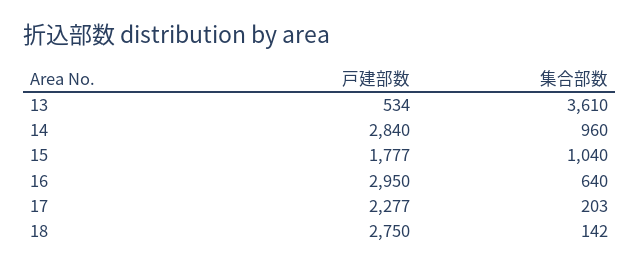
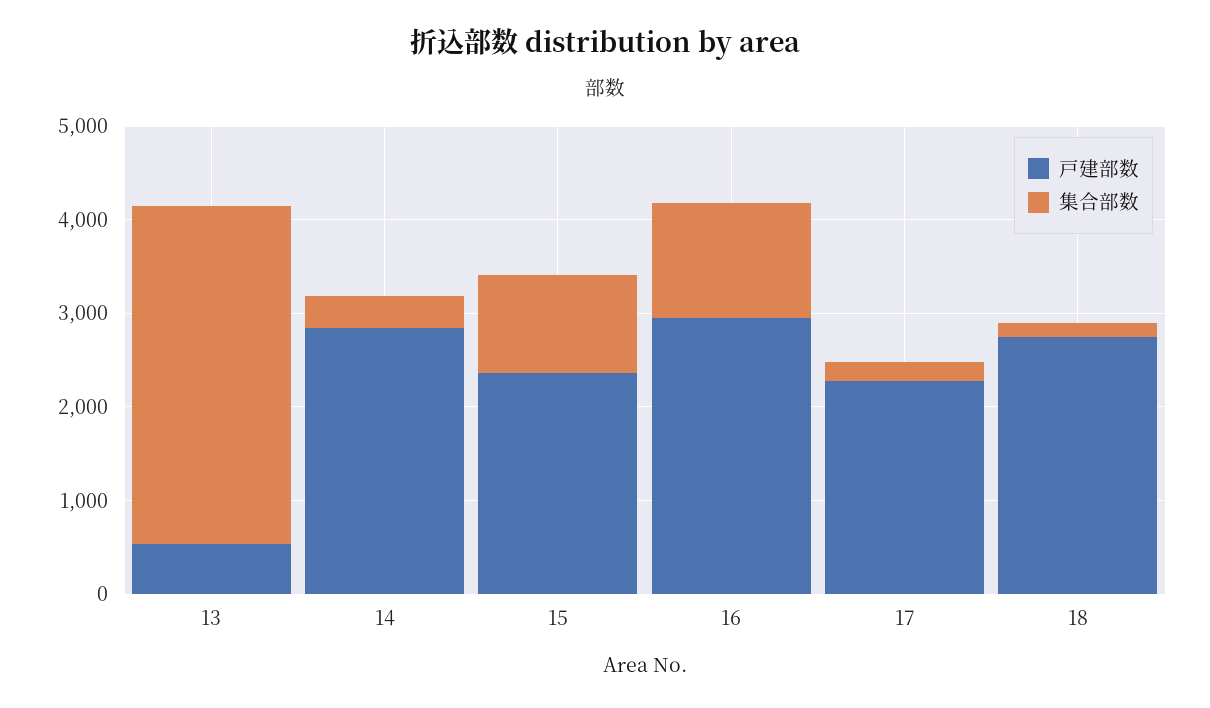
  {
    "戸建部数": {
      "13": 534,
      "14": 2840,
-     "15": 1777,
+     "15": 2400,
      "16": 2950,
      "17": 2277,
      "18": 2750
    },
    "集合部数": {
      "13": 3610,
-     "14": 960,
+     "14": 400,
      "15": 1040,
-     "16": 640,
+     "16": 1200,
      "17": 203,
      "18": 142
    }
  }

